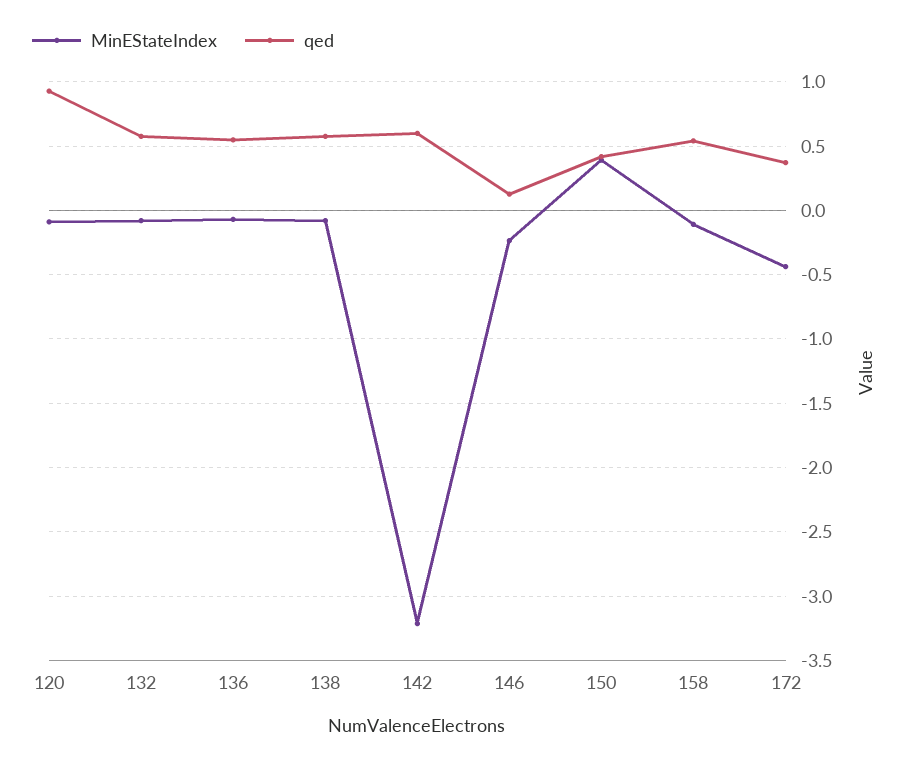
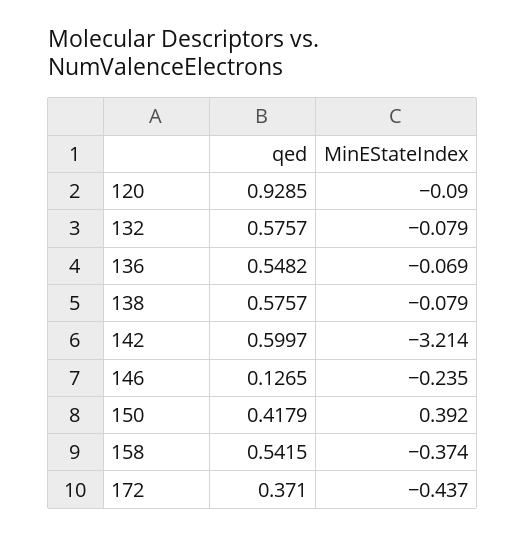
  {
    "MinEStateIndex": {
      "120": -0.09,
      "132": -0.079,
      "136": -0.069,
      "138": -0.079,
      "142": -3.214,
      "146": -0.235,
      "150": 0.392,
-     "158": -0.1,
+     "158": -0.374,
      "172": -0.437
    },
    "qed": {
      "120": 0.9285,
      "132": 0.5757,
      "136": 0.5482,
      "138": 0.5757,
      "142": 0.5997,
      "146": 0.1265,
      "150": 0.4179,
      "158": 0.5415,
      "172": 0.371
    }
  }

